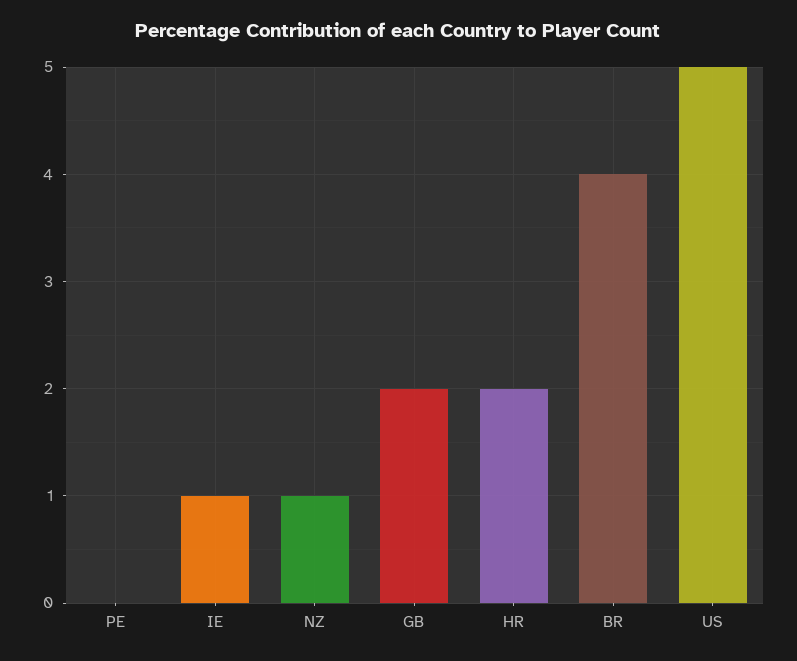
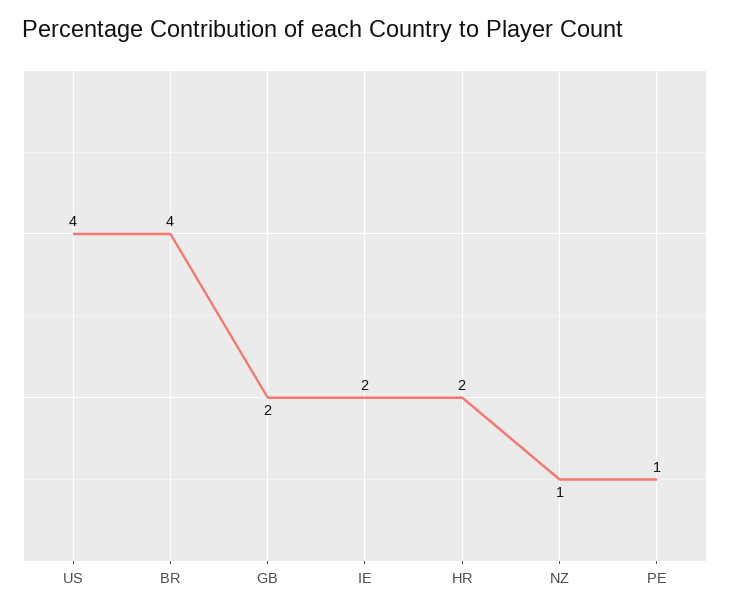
  {
-   "PE": 0,
+   "PE": 1,
-   "IE": 1,
+   "IE": 2,
    "NZ": 1,
    "GB": 2,
    "HR": 2,
    "BR": 4,
-   "US": 5
+   "US": 4
  }

